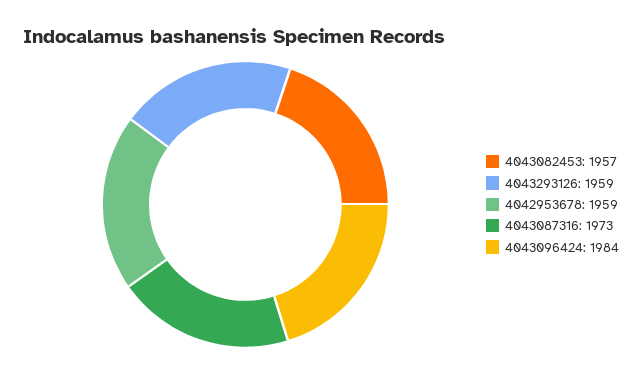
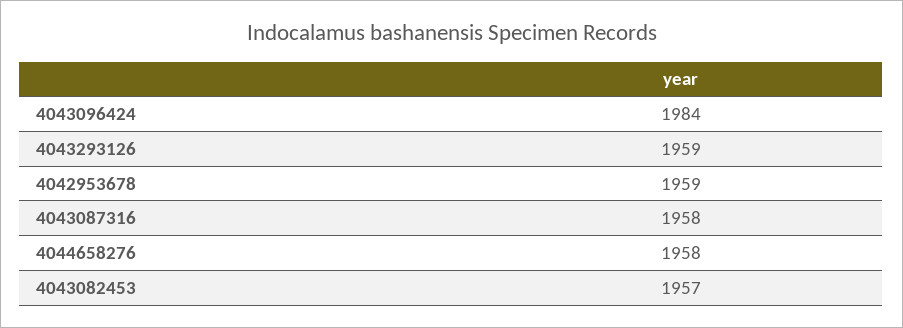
  {
    "4043082453": 1957,
    "4043293126": 1959,
    "4042953678": 1959,
-   "4043087316": 1973,
+   "4043087316": 1958,
-   "4043096424": 1984
+   "4043096424": 1984,
+   "4044658276": 1958
  }

